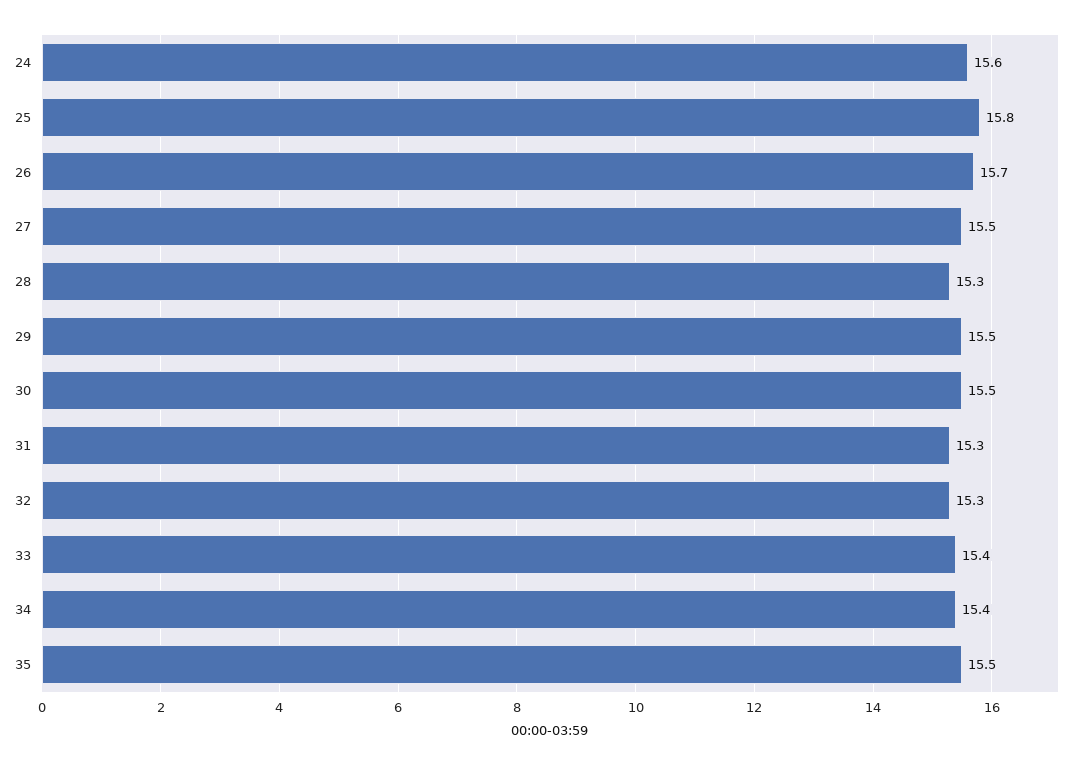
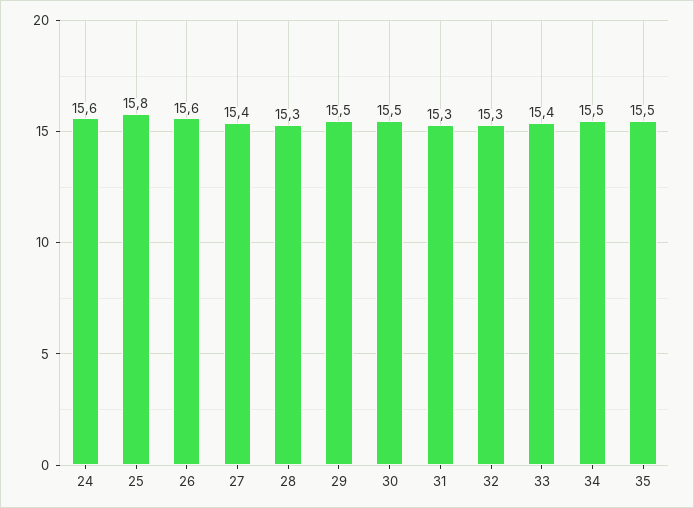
  {
    "24": 15.6,
    "25": 15.8,
-   "26": 15.7,
+   "26": 15.6,
-   "27": 15.5,
+   "27": 15.4,
    "28": 15.3,
    "29": 15.5,
    "30": 15.5,
    "31": 15.3,
    "32": 15.3,
    "33": 15.4,
-   "34": 15.4,
+   "34": 15.5,
    "35": 15.5
  }

